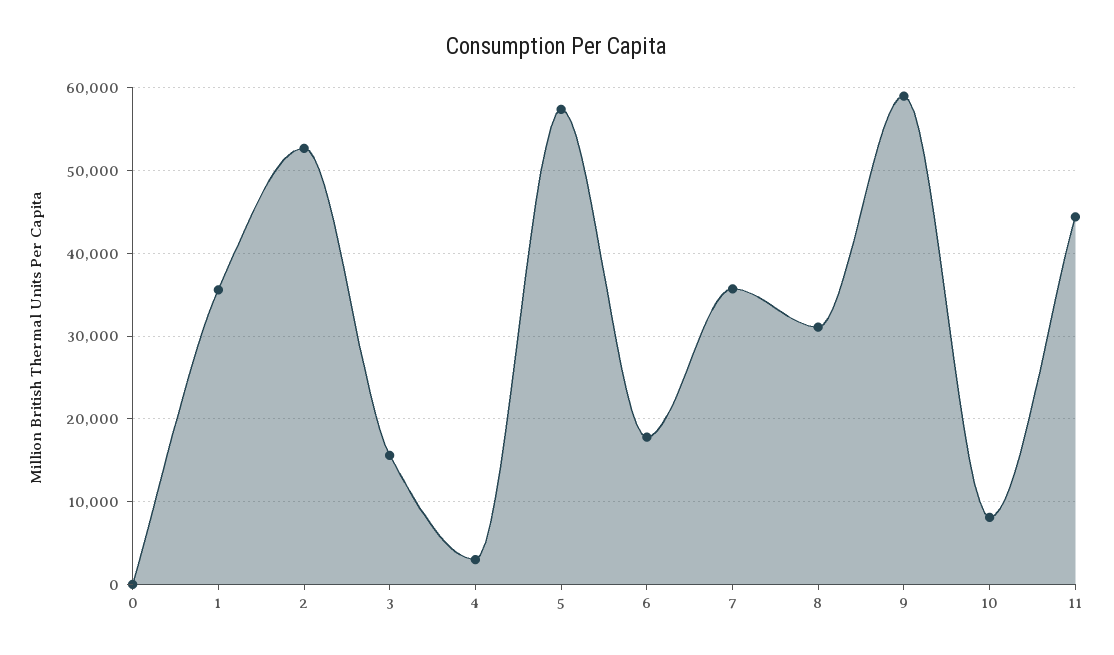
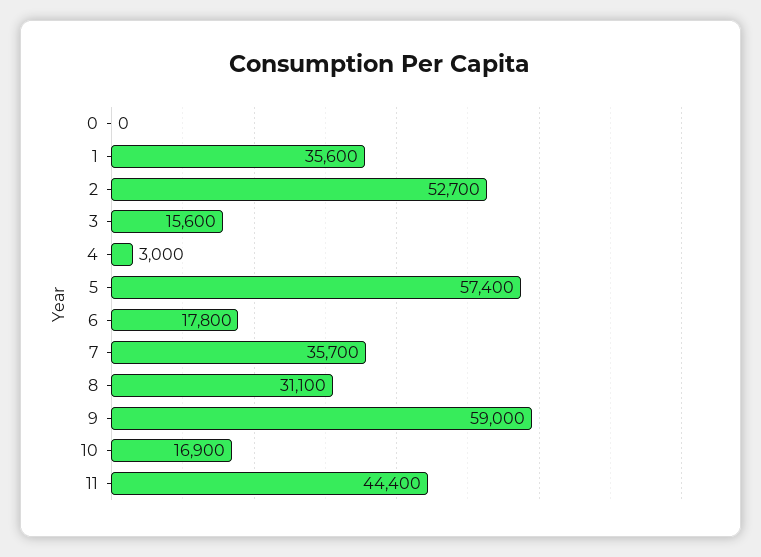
  {
    "0": 0,
    "1": 35600,
    "2": 52700,
    "3": 15600,
    "4": 3000,
    "5": 57400,
    "6": 17800,
    "7": 35700,
    "8": 31100,
    "9": 59000,
-   "10": 8000,
+   "10": 16900,
    "11": 44400
  }

